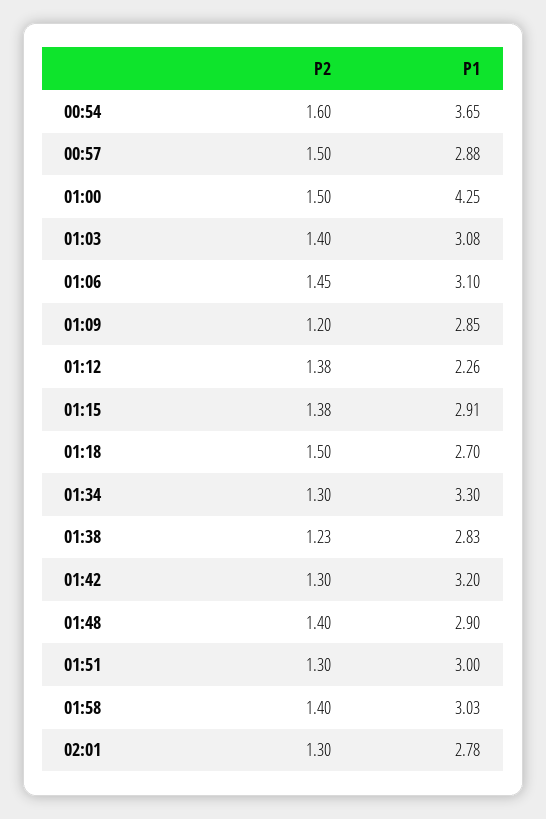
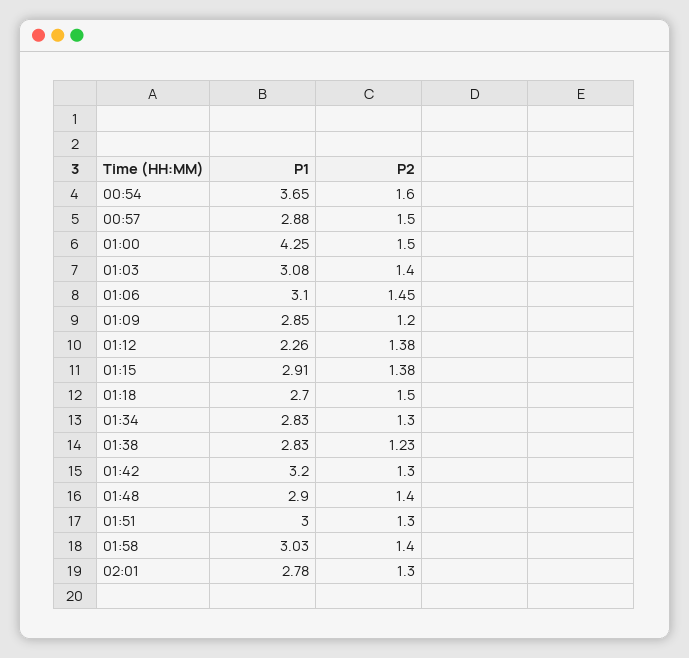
  {
    "P2": {
      "00:54": 1.6,
      "00:57": 1.5,
      "01:00": 1.5,
      "01:03": 1.4,
      "01:06": 1.45,
      "01:09": 1.2,
      "01:12": 1.38,
      "01:15": 1.38,
      "01:18": 1.5,
      "01:34": 1.3,
      "01:38": 1.23,
      "01:42": 1.3,
      "01:48": 1.4,
      "01:51": 1.3,
      "01:58": 1.4,
      "02:01": 1.3
    },
    "P1": {
      "00:54": 3.65,
      "00:57": 2.88,
      "01:00": 4.25,
      "01:03": 3.08,
      "01:06": 3.1,
      "01:09": 2.85,
      "01:12": 2.26,
      "01:15": 2.91,
      "01:18": 2.7,
-     "01:34": 3.3,
+     "01:34": 2.83,
      "01:38": 2.83,
      "01:42": 3.2,
      "01:48": 2.9,
      "01:51": 3,
      "01:58": 3.03,
      "02:01": 2.78
    }
  }

